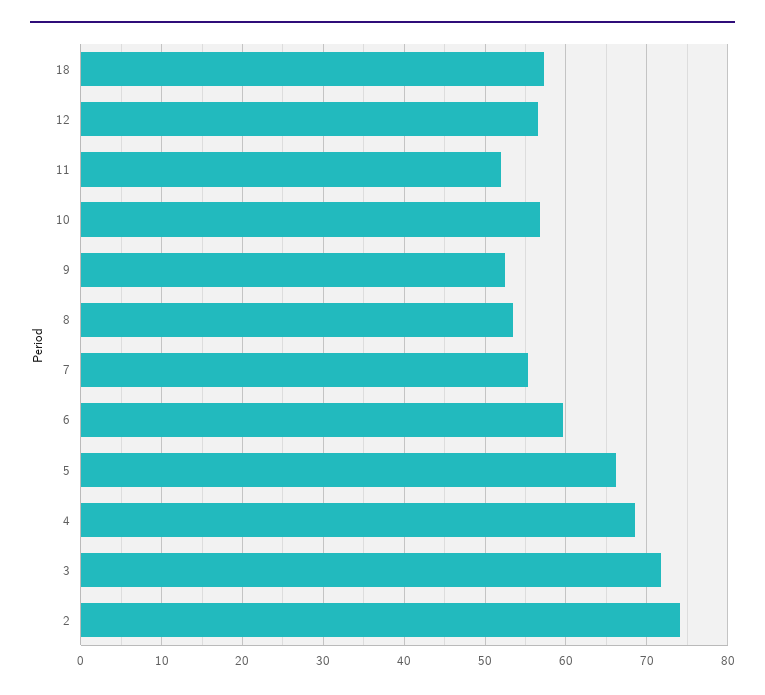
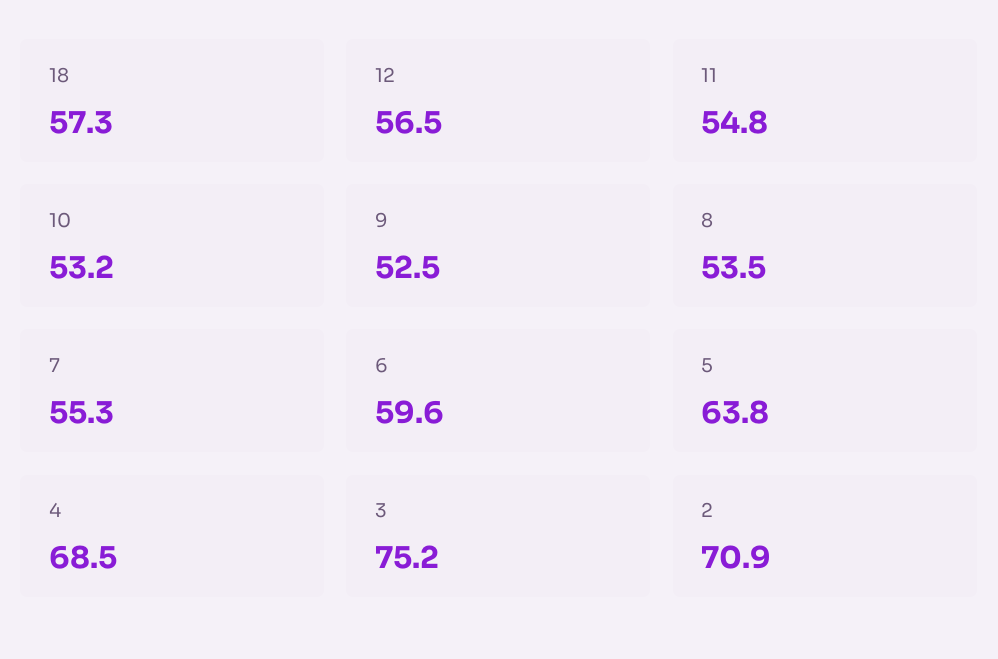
  {
    "18": 57.3,
    "12": 56.5,
-   "11": 52,
+   "11": 54.8,
-   "10": 57,
+   "10": 53.2,
    "9": 52.5,
    "8": 53.5,
    "7": 55.3,
    "6": 59.6,
-   "5": 66,
+   "5": 63.8,
    "4": 68.5,
-   "3": 72,
+   "3": 75.2,
-   "2": 74
+   "2": 70.9
  }

